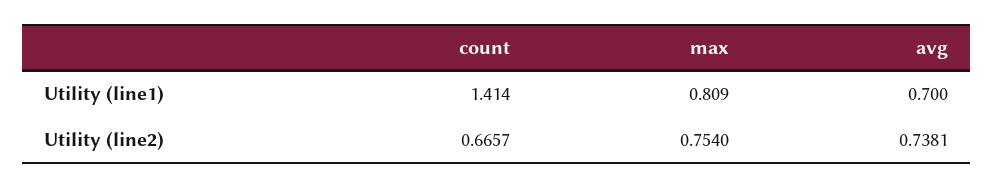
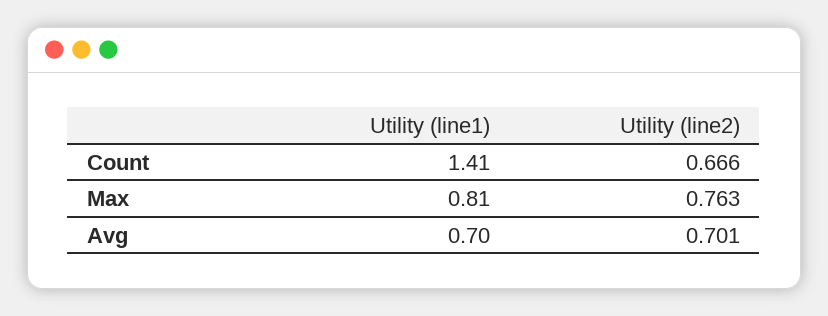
  {
    "count": {
      "Utility (line1)": 1.414,
      "Utility (line2)": 0.6657
    },
    "max": {
      "Utility (line1)": 0.809,
-     "Utility (line2)": 0.754
+     "Utility (line2)": 0.763
    },
    "avg": {
      "Utility (line1)": 0.7,
-     "Utility (line2)": 0.7381
+     "Utility (line2)": 0.701
    }
  }

